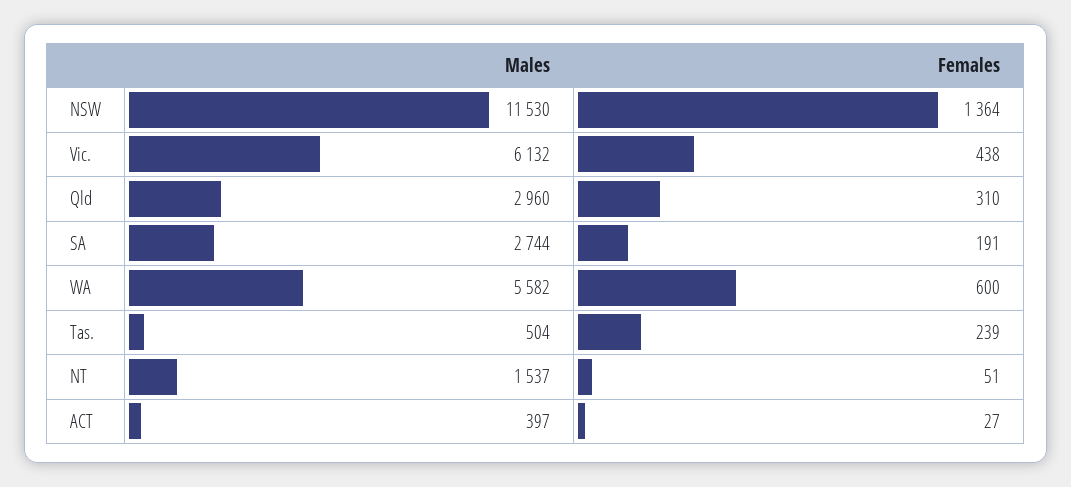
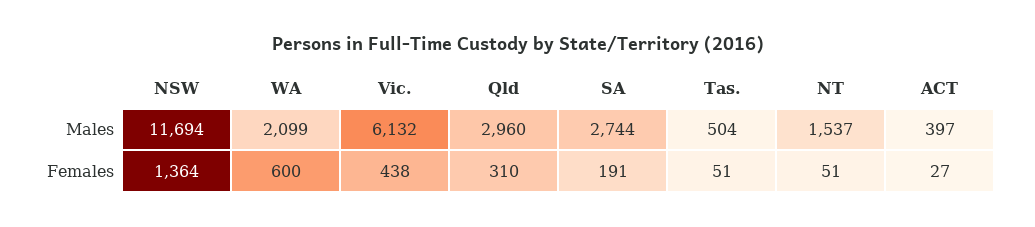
  {
    "Males": {
-     "NSW": 11530,
+     "NSW": 11694,
      "Vic.": 6132,
      "Qld": 2960,
      "SA": 2744,
-     "WA": 5582,
+     "WA": 2099,
      "Tas.": 504,
      "NT": 1537,
      "ACT": 397
    },
    "Females": {
      "NSW": 1364,
      "Vic.": 438,
      "Qld": 310,
      "SA": 191,
      "WA": 600,
-     "Tas.": 239,
+     "Tas.": 51,
      "NT": 51,
      "ACT": 27
    }
  }

